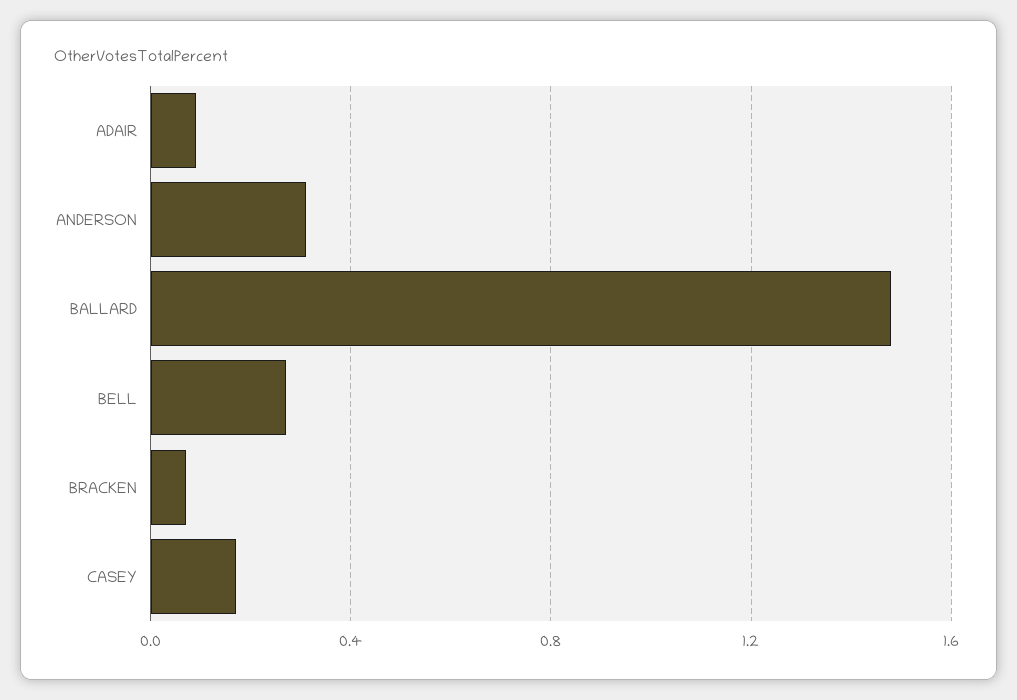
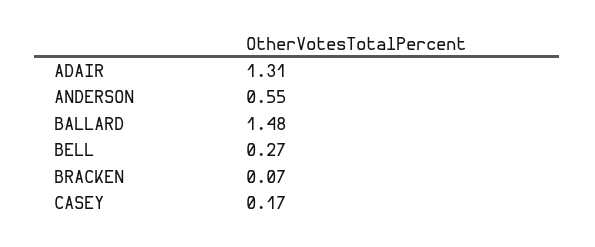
  {
-   "ADAIR": 0.1,
+   "ADAIR": 1.31,
-   "ANDERSON": 0.3,
+   "ANDERSON": 0.55,
    "BALLARD": 1.48,
    "BELL": 0.27,
    "BRACKEN": 0.07,
    "CASEY": 0.17
  }

